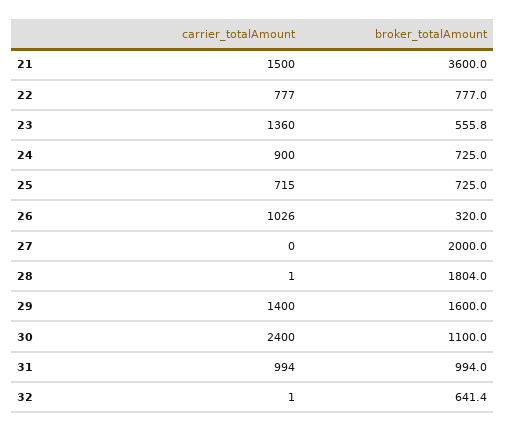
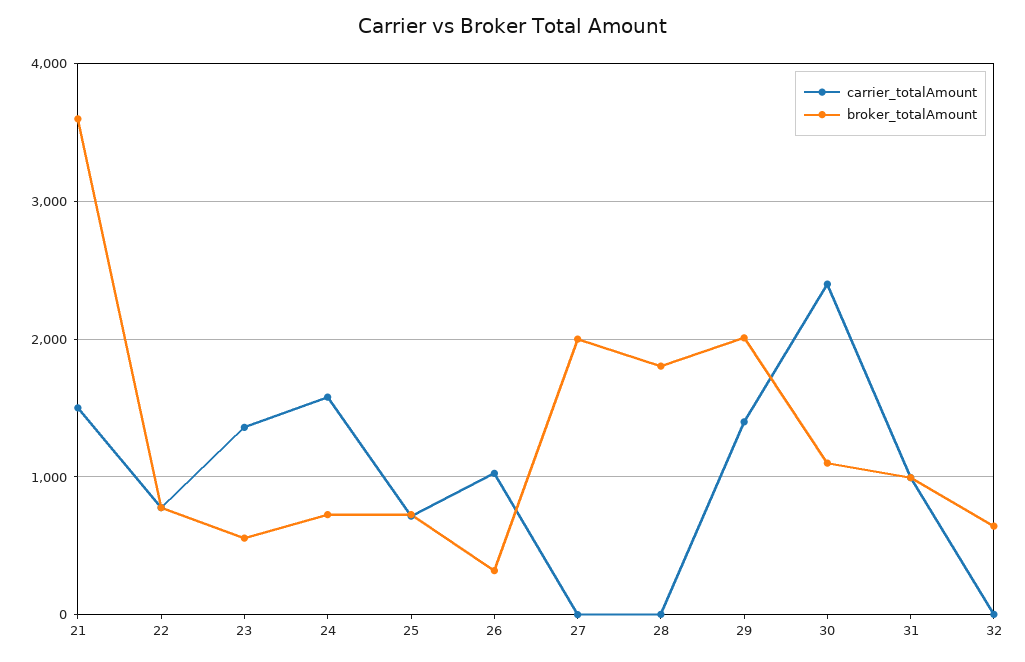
  {
    "carrier_totalAmount": {
      "21": 1500,
      "22": 777,
      "23": 1360,
-     "24": 900,
+     "24": 1600,
      "25": 715,
      "26": 1026,
      "27": 0,
      "28": 1,
      "29": 1400,
      "30": 2400,
      "31": 994,
      "32": 1
    },
    "broker_totalAmount": {
      "21": 3600,
      "22": 777,
      "23": 555.8,
      "24": 725,
      "25": 725,
      "26": 320,
      "27": 2000,
      "28": 1804,
-     "29": 1600,
+     "29": 2000,
      "30": 1100,
      "31": 994,
      "32": 641.4
    }
  }

